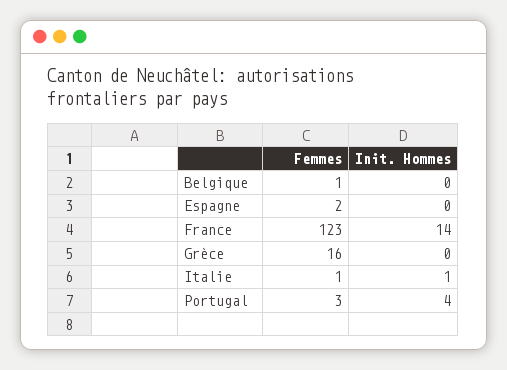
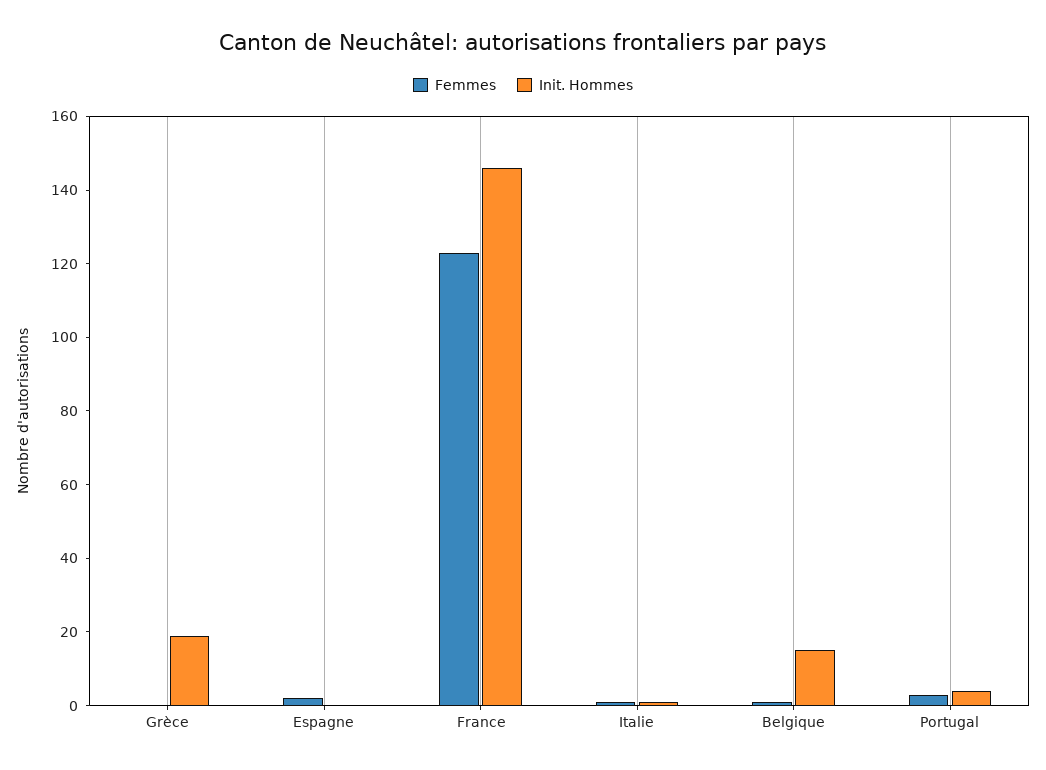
  {
    "Femmes": {
      "Belgique": 1,
      "Espagne": 2,
      "France": 123,
-     "Grèce": 16,
+     "Grèce": 0,
      "Italie": 1,
      "Portugal": 3
    },
    "Init. Hommes": {
-     "Belgique": 0,
+     "Belgique": 15,
      "Espagne": 0,
-     "France": 14,
+     "France": 145,
-     "Grèce": 0,
+     "Grèce": 20,
      "Italie": 1,
      "Portugal": 4
    }
  }

